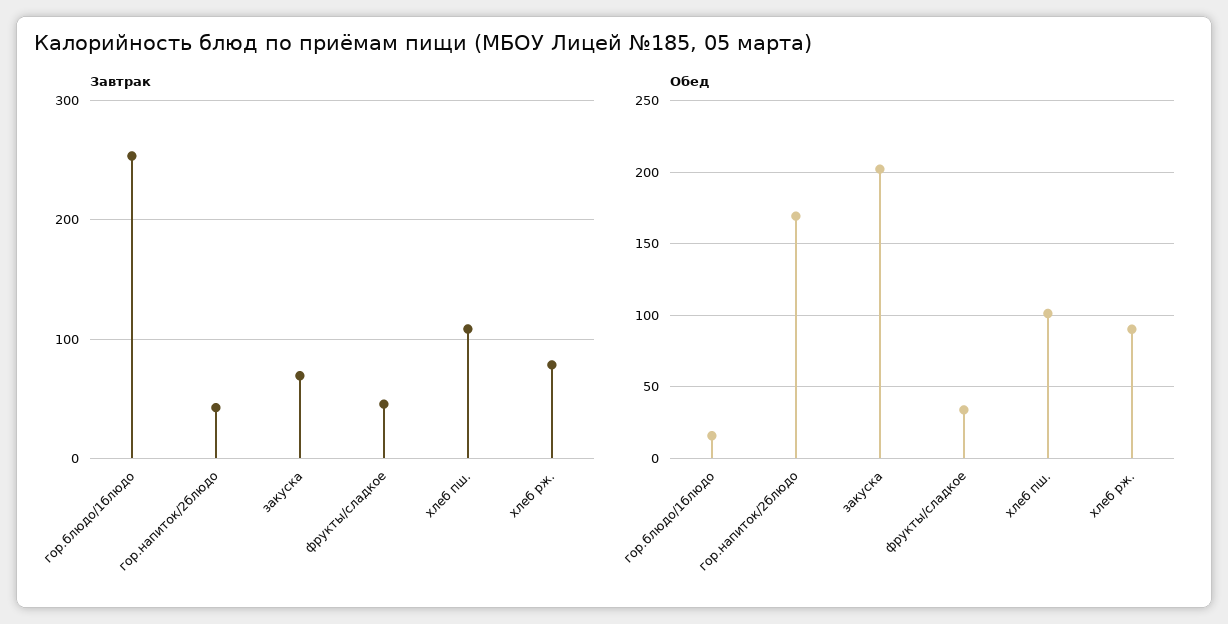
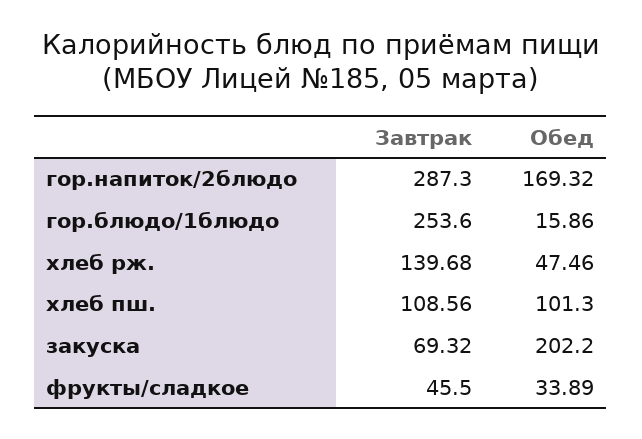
  {
    "Завтрак": {
      "гор.блюдо/1блюдо": 253.6,
-     "гор.напиток/2блюдо": 40,
+     "гор.напиток/2блюдо": 287.3,
      "закуска": 69.32,
      "фрукты/сладкое": 45.5,
      "хлеб пш.": 108.56,
-     "хлеб рж.": 80
+     "хлеб рж.": 139.68
    },
    "Обед": {
      "гор.блюдо/1блюдо": 15.86,
      "гор.напиток/2блюдо": 169.32,
      "закуска": 202.2,
      "фрукты/сладкое": 33.89,
      "хлеб пш.": 101.3,
-     "хлеб рж.": 90
+     "хлеб рж.": 47.46
    }
  }

